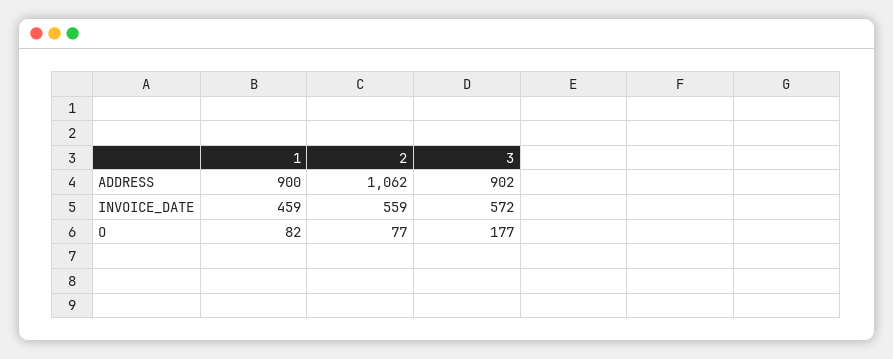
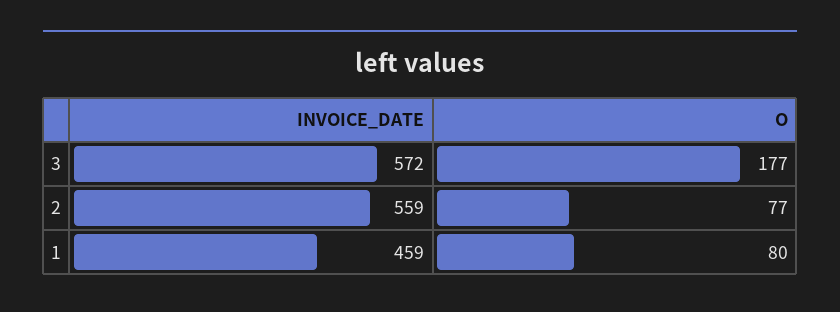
  {
    "1": {
-     "ADDRESS": 900,
      "INVOICE_DATE": 459,
-     "O": 82
+     "O": 80
    },
    "2": {
-     "ADDRESS": 1062,
      "INVOICE_DATE": 559,
      "O": 77
    },
    "3": {
-     "ADDRESS": 902,
      "INVOICE_DATE": 572,
      "O": 177
    }
  }

